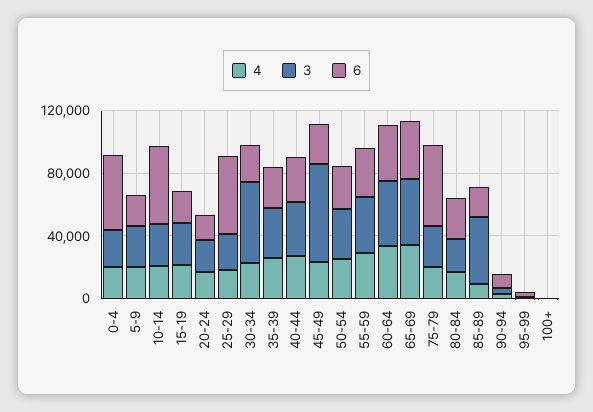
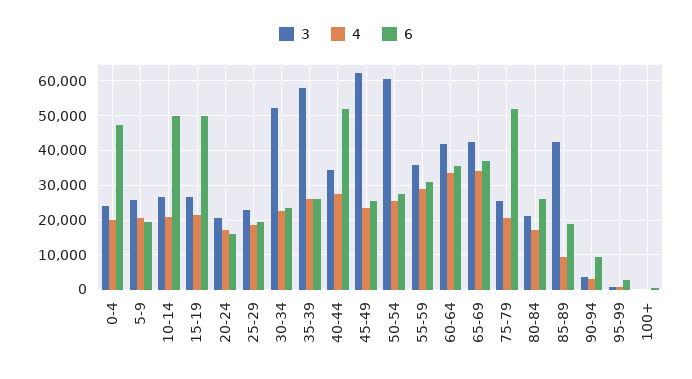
  {
    "4": {
      "0-4": 20000,
      "5-9": 20000,
      "10-14": 22000,
      "15-19": 22000,
      "20-24": 18000,
      "25-29": 18000,
      "30-34": 22000,
      "35-39": 26000,
      "40-44": 28000,
      "45-49": 24000,
      "50-54": 26000,
      "55-59": 30000,
      "60-64": 34000,
      "65-69": 34000,
      "75-79": 20000,
      "80-84": 18000,
      "85-89": 10000,
      "90-94": 4000,
      "95-99": 0,
      "100+": 0
    },
    "3": {
      "0-4": 24000,
      "5-9": 26000,
      "10-14": 26000,
      "15-19": 26000,
      "20-24": 20000,
      "25-29": 22000,
      "30-34": 52000,
-     "35-39": 30000,
+     "35-39": 58000,
      "40-44": 34000,
      "45-49": 62000,
-     "50-54": 30000,
+     "50-54": 60000,
      "55-59": 36000,
      "60-64": 42000,
      "65-69": 42000,
      "75-79": 26000,
      "80-84": 22000,
      "85-89": 42000,
      "90-94": 4000,
      "95-99": 0,
      "100+": 0
    },
    "6": {
      "0-4": 48000,
      "5-9": 20000,
      "10-14": 50000,
-     "15-19": 20000,
+     "15-19": 50000,
      "20-24": 16000,
-     "25-29": 50000,
+     "25-29": 20000,
      "30-34": 24000,
      "35-39": 26000,
-     "40-44": 30000,
+     "40-44": 52000,
      "45-49": 26000,
      "50-54": 28000,
      "55-59": 32000,
      "60-64": 36000,
      "65-69": 38000,
      "75-79": 52000,
      "80-84": 26000,
      "85-89": 20000,
      "90-94": 10000,
      "95-99": 2000,
      "100+": 0
    }
  }

